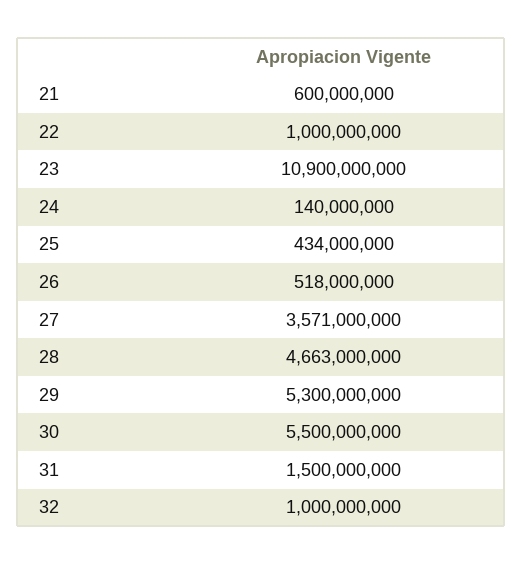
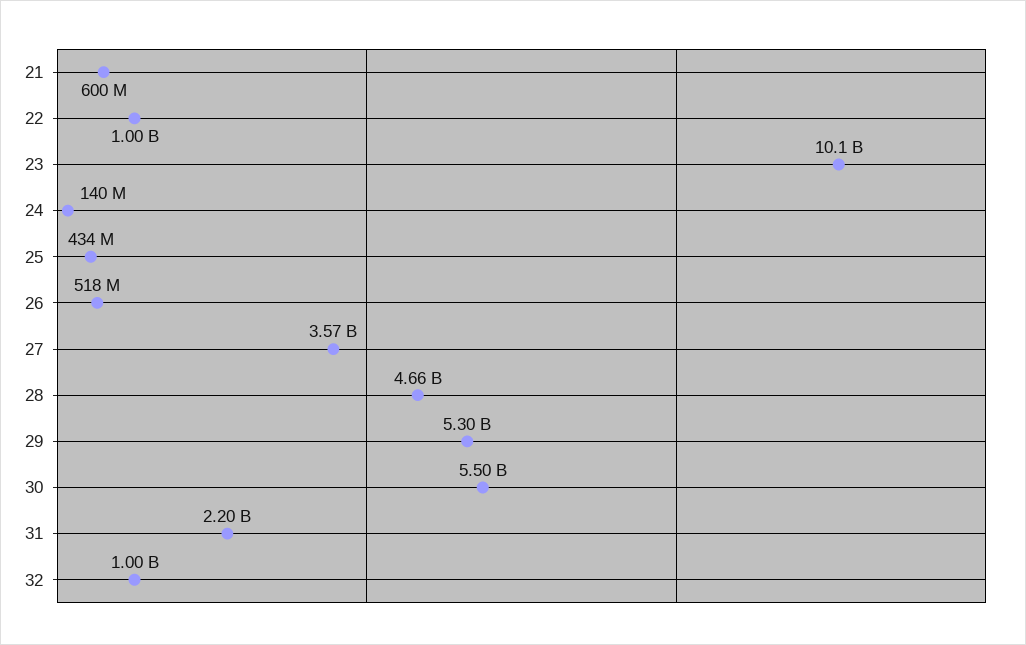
  {
    "21": 600000000,
    "22": 1000000000,
-   "23": 10900000000,
+   "23": 10100000000,
    "24": 140000000,
    "25": 434000000,
    "26": 518000000,
    "27": 3571000000,
    "28": 4663000000,
    "29": 5300000000,
    "30": 5500000000,
-   "31": 1500000000,
+   "31": 2200000000,
    "32": 1000000000
  }

